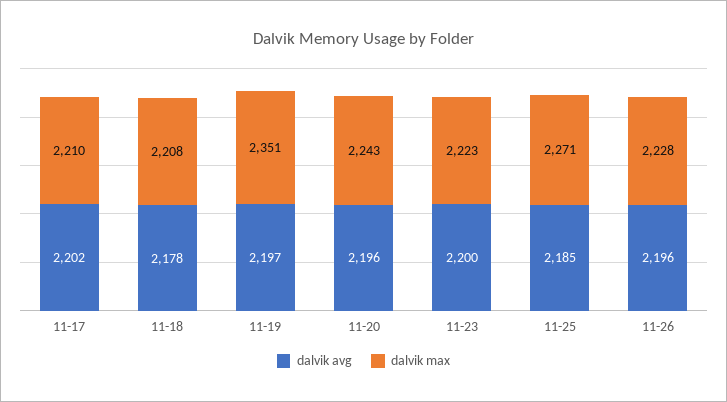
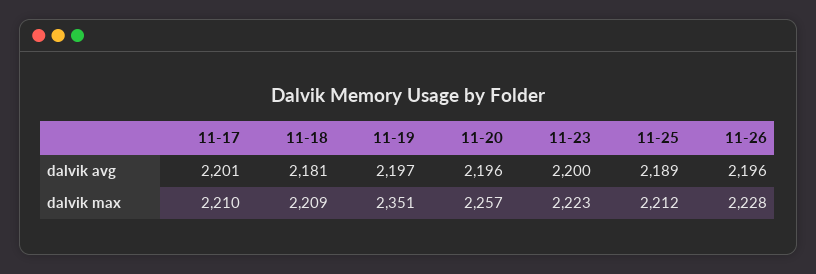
  {
    "dalvik avg": {
-     "11-17": 2202,
+     "11-17": 2201,
-     "11-18": 2178,
+     "11-18": 2181,
      "11-19": 2197,
      "11-20": 2196,
      "11-23": 2200,
-     "11-25": 2185,
+     "11-25": 2189,
      "11-26": 2196
    },
    "dalvik max": {
      "11-17": 2210,
-     "11-18": 2208,
+     "11-18": 2209,
      "11-19": 2351,
-     "11-20": 2243,
+     "11-20": 2257,
      "11-23": 2223,
-     "11-25": 2271,
+     "11-25": 2212,
      "11-26": 2228
    }
  }

